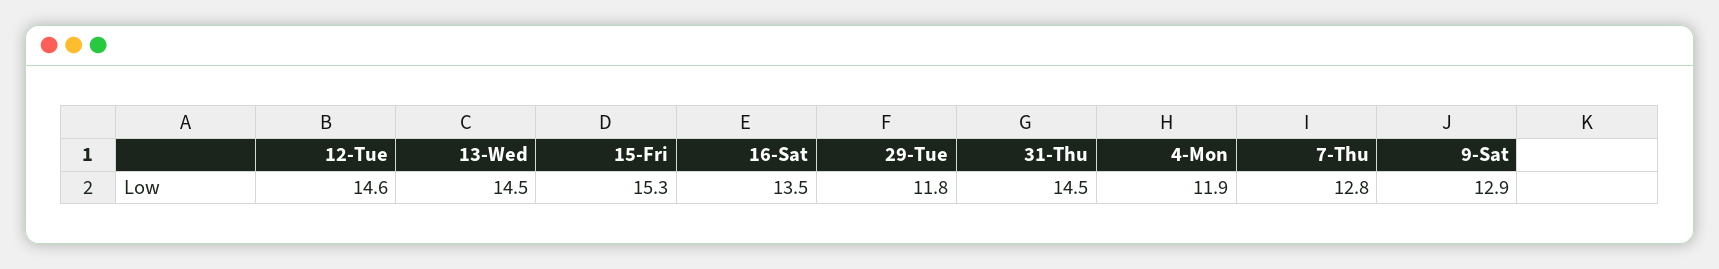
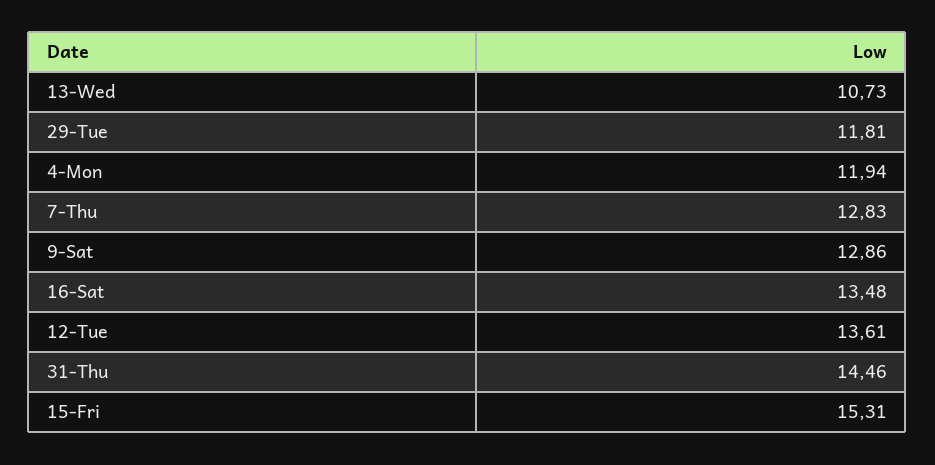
  {
-   "12-Tue": 14.6,
+   "12-Tue": 13.61,
-   "13-Wed": 14.5,
+   "13-Wed": 10.73,
    "15-Fri": 15.31,
    "16-Sat": 13.48,
    "29-Tue": 11.81,
    "31-Thu": 14.46,
    "4-Mon": 11.94,
    "7-Thu": 12.83,
    "9-Sat": 12.86
  }

